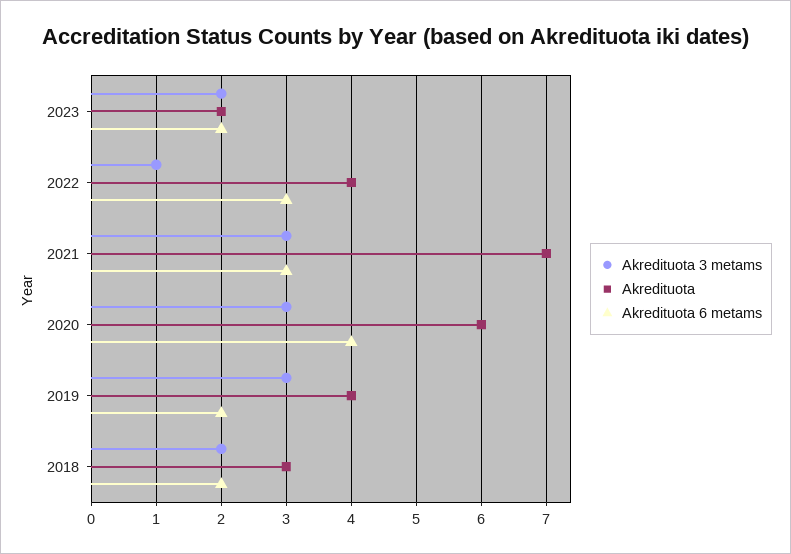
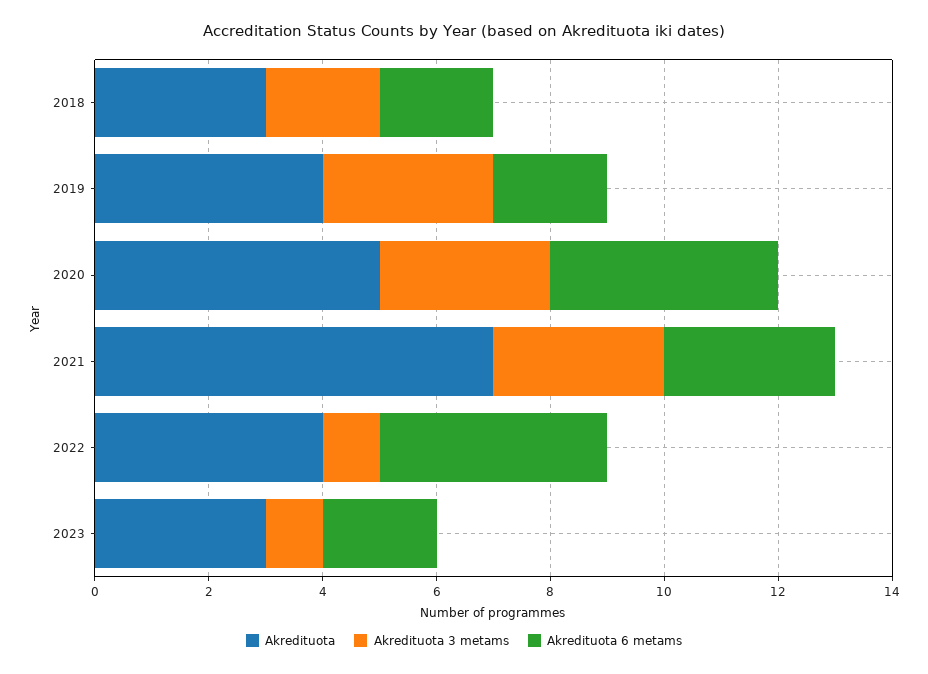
  {
    "Akredituota 3 metams": {
-     "2023": 2,
+     "2023": 1,
      "2022": 1,
      "2021": 3,
      "2020": 3,
      "2019": 3,
      "2018": 2
    },
    "Akredituota": {
-     "2023": 2,
+     "2023": 3,
      "2022": 4,
      "2021": 7,
-     "2020": 6,
+     "2020": 5,
      "2019": 4,
      "2018": 3
    },
    "Akredituota 6 metams": {
      "2023": 2,
-     "2022": 3,
+     "2022": 4,
      "2021": 3,
      "2020": 4,
      "2019": 2,
      "2018": 2
    }
  }

